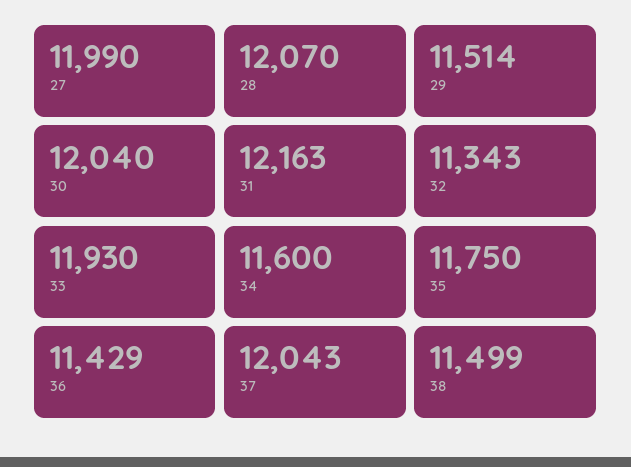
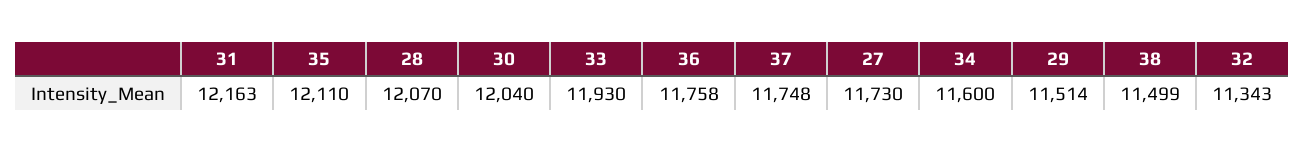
  {
-   "27": 11990,
+   "27": 11730,
    "28": 12070,
    "29": 11514,
    "30": 12040,
    "31": 12163,
    "32": 11343,
    "33": 11930,
    "34": 11600,
-   "35": 11750,
+   "35": 12110,
-   "36": 11429,
+   "36": 11758,
-   "37": 12043,
+   "37": 11748,
    "38": 11499
  }

